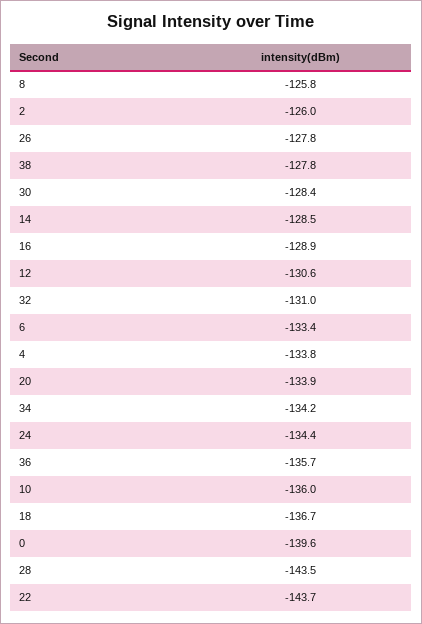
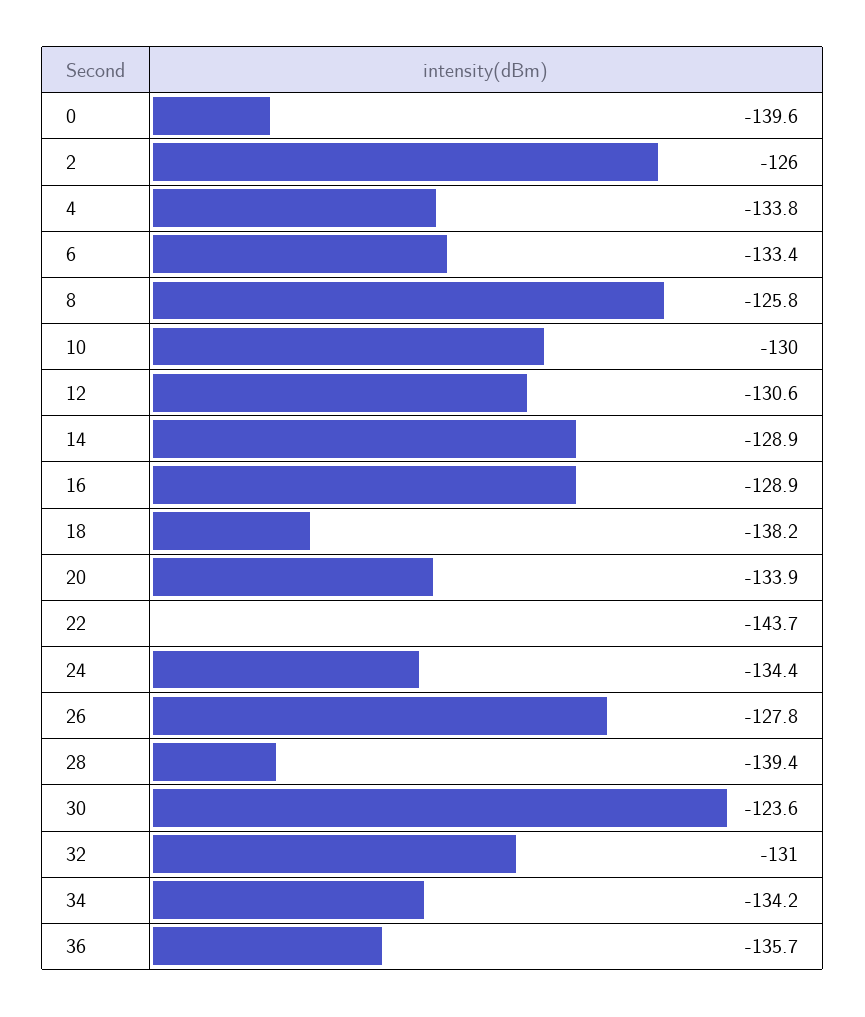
  {
    "8": -125.8,
    "2": -126,
    "26": -127.8,
-   "38": -127.8,
-   "30": -128.4,
+   "30": -123.6,
-   "14": -128.5,
+   "14": -128.9,
    "16": -128.9,
    "12": -130.6,
    "32": -131,
    "6": -133.4,
    "4": -133.8,
    "20": -133.9,
    "34": -134.2,
    "24": -134.4,
    "36": -135.7,
-   "10": -136,
+   "10": -130,
-   "18": -136.7,
+   "18": -138.2,
    "0": -139.6,
-   "28": -143.5,
+   "28": -139.4,
    "22": -143.7
  }

